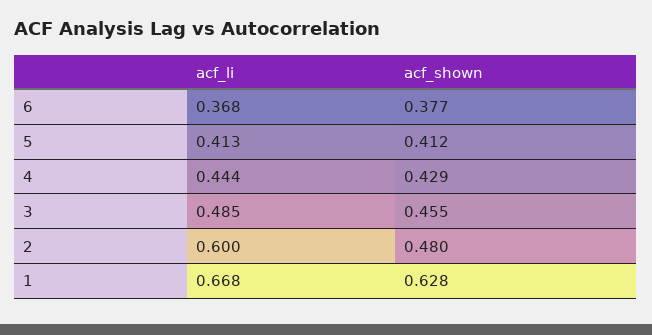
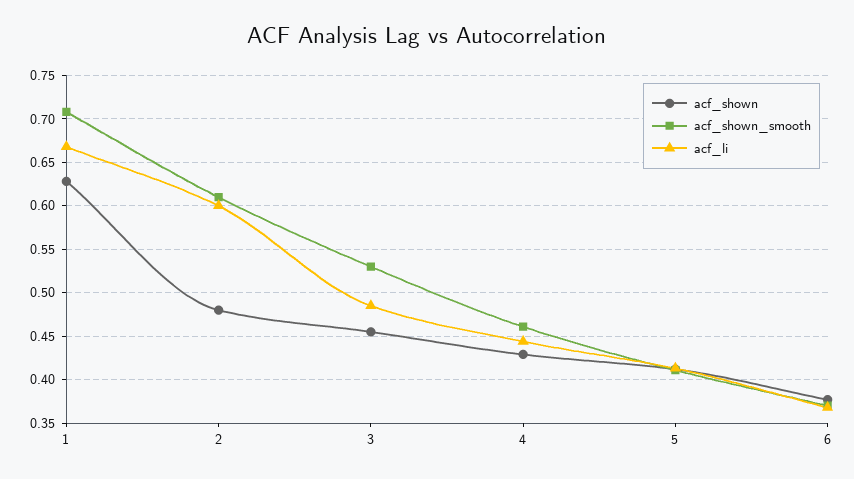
  {
    "acf_li": {
      "6": 0.368,
      "5": 0.413,
      "4": 0.444,
      "3": 0.485,
      "2": 0.6,
      "1": 0.668
    },
    "acf_shown": {
      "6": 0.377,
      "5": 0.412,
      "4": 0.429,
      "3": 0.455,
      "2": 0.48,
      "1": 0.628
-   }
+   },
+   "acf_shown_smooth": {
+     "1": 0.71,
+     "2": 0.61,
+     "3": 0.53,
+     "4": 0.46,
+     "5": 0.41,
+     "6": 0.37
+   }
  }

